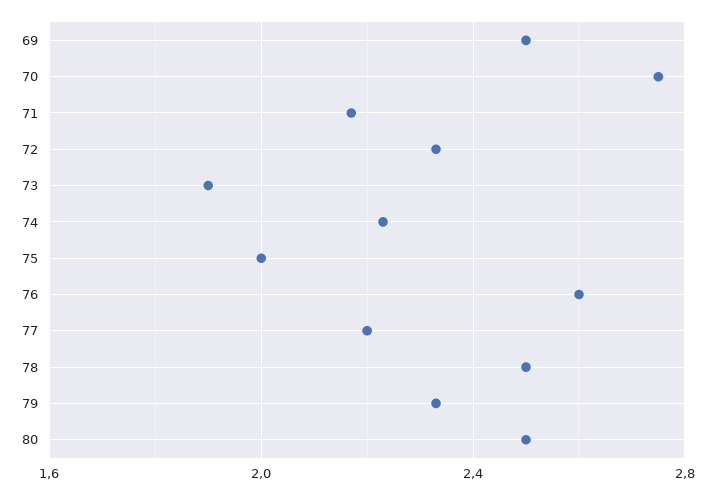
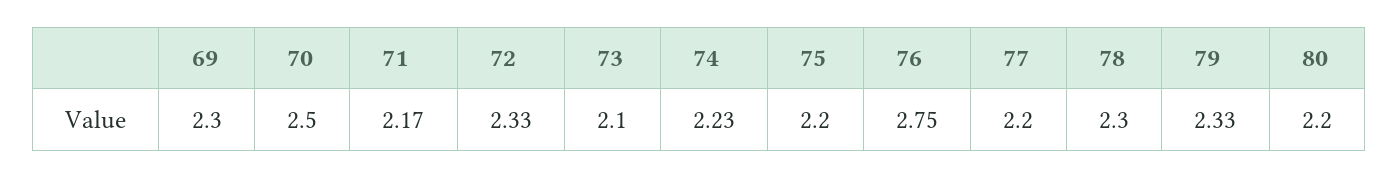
  {
-   "69": 2.5,
+   "69": 2.3,
-   "70": 2.75,
+   "70": 2.5,
    "71": 2.17,
    "72": 2.33,
-   "73": 1.9,
+   "73": 2.1,
    "74": 2.23,
-   "75": 2,
+   "75": 2.2,
-   "76": 2.6,
+   "76": 2.75,
    "77": 2.2,
-   "78": 2.5,
+   "78": 2.3,
    "79": 2.33,
-   "80": 2.5
+   "80": 2.2
  }

